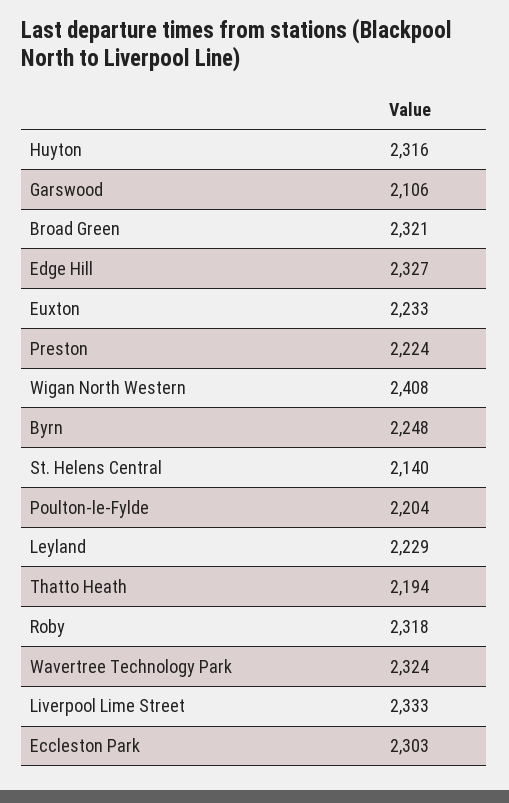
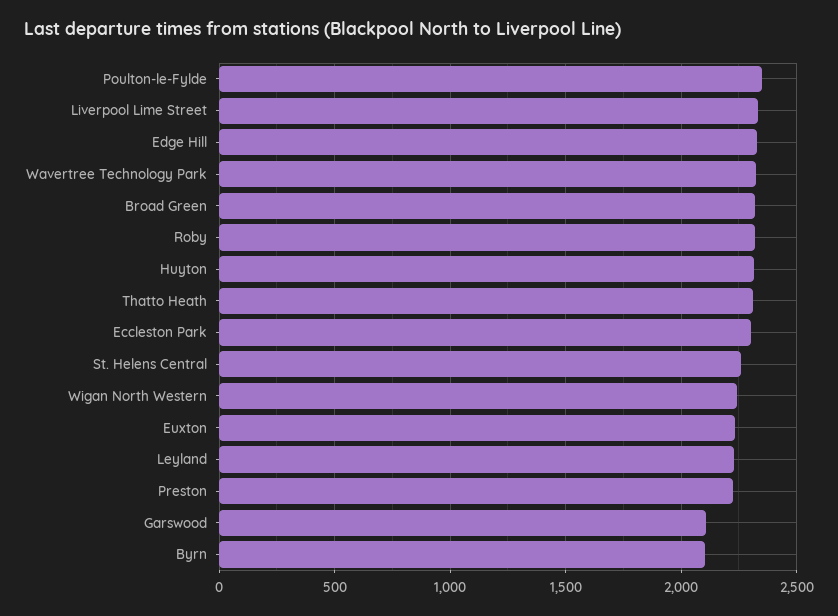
  {
    "Huyton": 2316,
    "Garswood": 2106,
    "Broad Green": 2321,
    "Edge Hill": 2327,
    "Euxton": 2233,
    "Preston": 2224,
-   "Wigan North Western": 2408,
+   "Wigan North Western": 2250,
-   "Byrn": 2248,
+   "Byrn": 2100,
-   "St. Helens Central": 2140,
+   "St. Helens Central": 2250,
-   "Poulton-le-Fylde": 2204,
+   "Poulton-le-Fylde": 2350,
    "Leyland": 2229,
-   "Thatto Heath": 2194,
+   "Thatto Heath": 2300,
    "Roby": 2318,
    "Wavertree Technology Park": 2324,
    "Liverpool Lime Street": 2333,
    "Eccleston Park": 2303
  }

